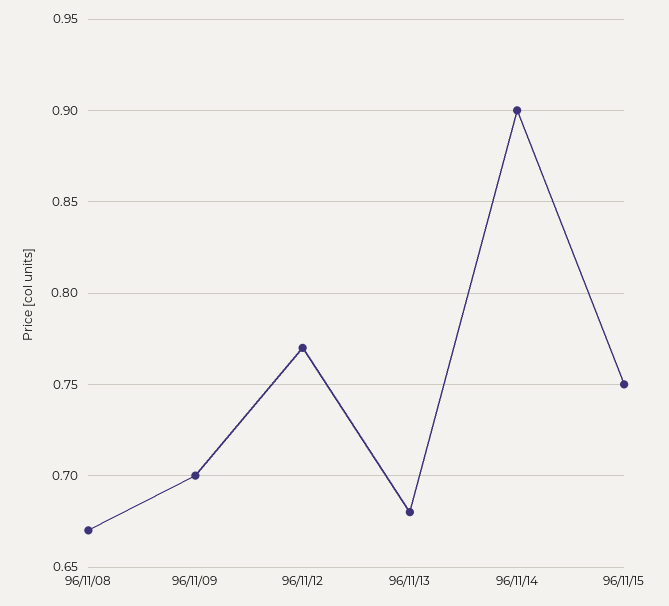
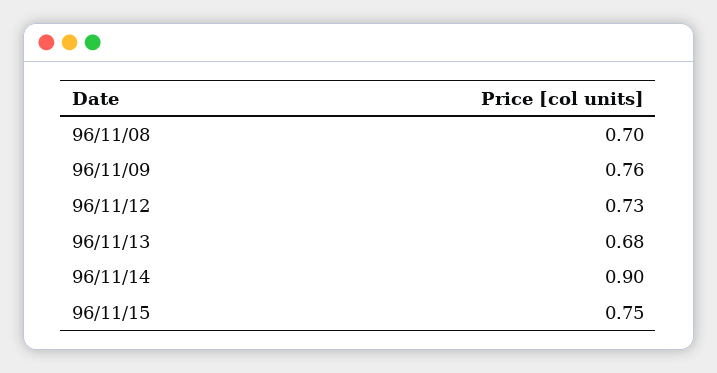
  {
-   "96/11/08": 0.67,
+   "96/11/08": 0.7,
-   "96/11/09": 0.7,
+   "96/11/09": 0.76,
-   "96/11/12": 0.77,
+   "96/11/12": 0.73,
    "96/11/13": 0.68,
    "96/11/14": 0.9,
    "96/11/15": 0.75
  }

